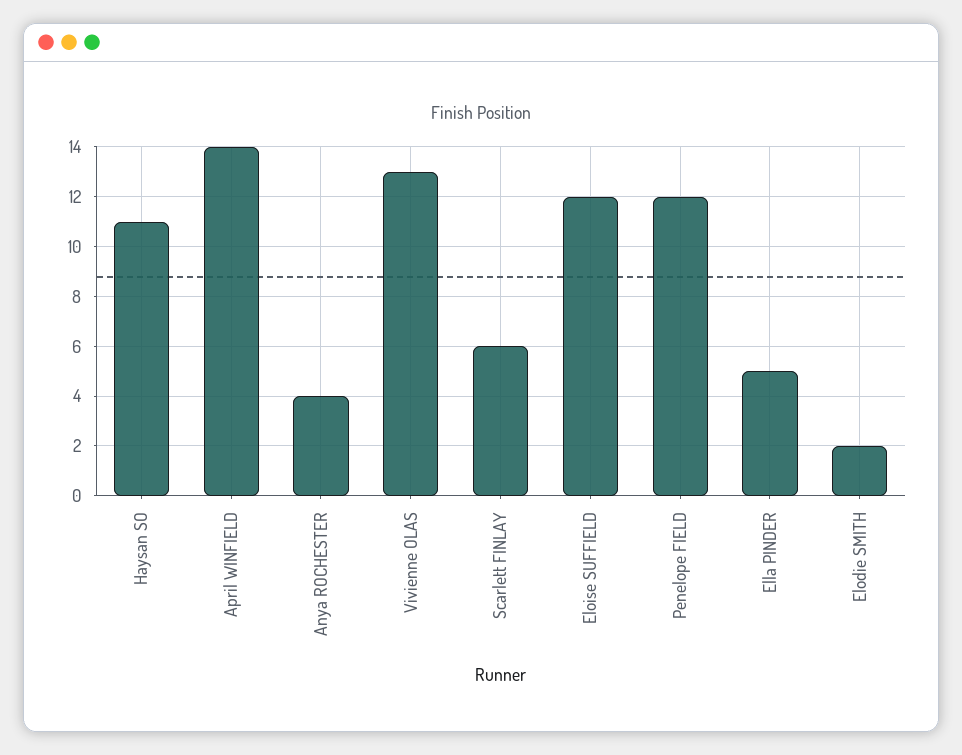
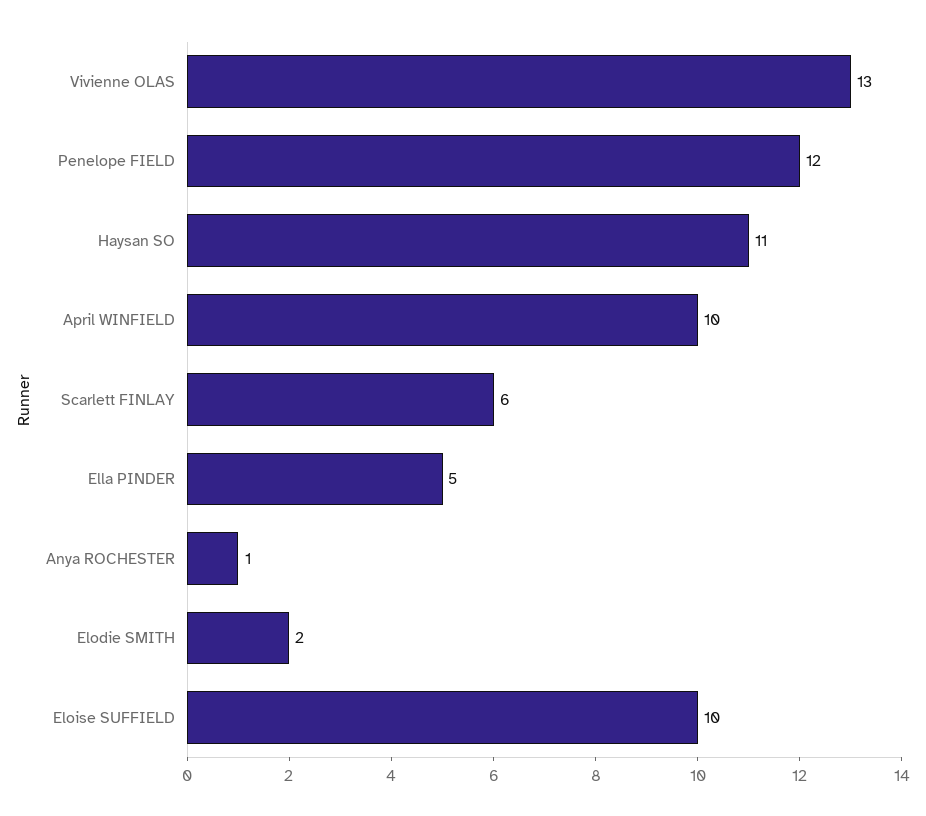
  {
    "Haysan SO": 11,
-   "April WINFIELD": 14,
+   "April WINFIELD": 10,
-   "Anya ROCHESTER": 4,
+   "Anya ROCHESTER": 1,
    "Vivienne OLAS": 13,
    "Scarlett FINLAY": 6,
-   "Eloise SUFFIELD": 12,
+   "Eloise SUFFIELD": 10,
    "Penelope FIELD": 12,
    "Ella PINDER": 5,
    "Elodie SMITH": 2
  }

